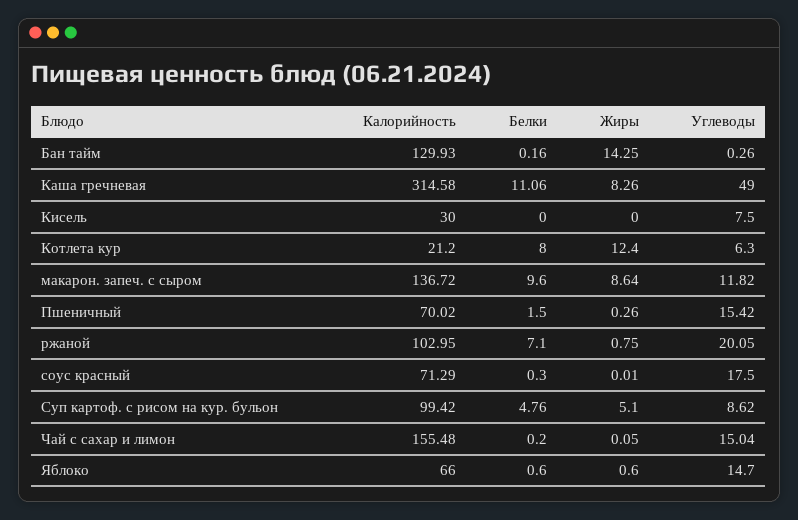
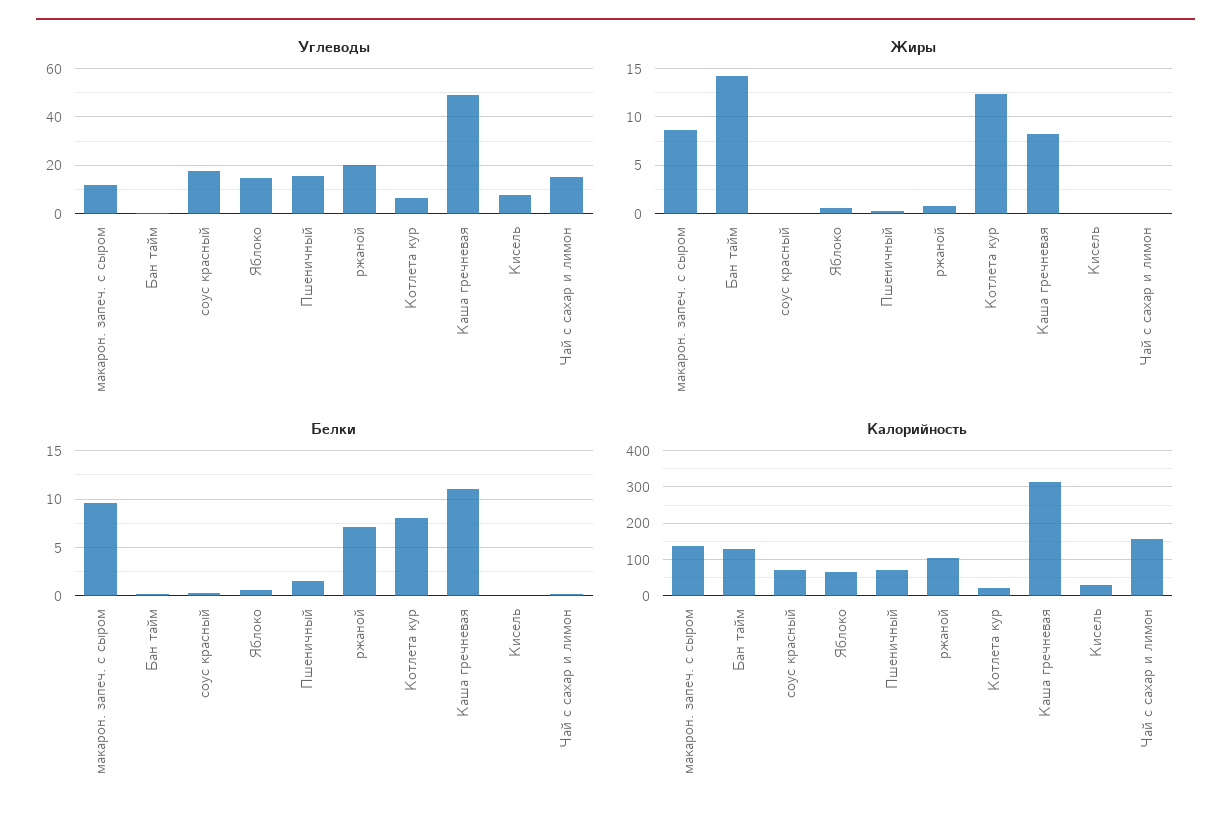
  {
    "Калорийность": {
      "Бан тайм": 129.93,
      "Каша гречневая": 314.58,
      "Кисель": 30,
      "Котлета кур": 21.2,
      "макарон. запеч. с сыром": 136.72,
      "Пшеничный": 70.02,
      "ржаной": 102.95,
      "соус красный": 71.29,
-     "Суп картоф. с рисом на кур. бульон": 99.42,
      "Чай с сахар и лимон": 155.48,
      "Яблоко": 66
    },
    "Белки": {
      "Бан тайм": 0.16,
      "Каша гречневая": 11.06,
      "Кисель": 0,
      "Котлета кур": 8,
      "макарон. запеч. с сыром": 9.6,
      "Пшеничный": 1.5,
      "ржаной": 7.1,
      "соус красный": 0.3,
-     "Суп картоф. с рисом на кур. бульон": 4.76,
      "Чай с сахар и лимон": 0.2,
      "Яблоко": 0.6
    },
    "Жиры": {
      "Бан тайм": 14.25,
      "Каша гречневая": 8.26,
      "Кисель": 0,
      "Котлета кур": 12.4,
      "макарон. запеч. с сыром": 8.64,
      "Пшеничный": 0.26,
      "ржаной": 0.75,
      "соус красный": 0.01,
-     "Суп картоф. с рисом на кур. бульон": 5.1,
      "Чай с сахар и лимон": 0.05,
      "Яблоко": 0.6
    },
    "Углеводы": {
      "Бан тайм": 0.26,
      "Каша гречневая": 49,
      "Кисель": 7.5,
      "Котлета кур": 6.3,
      "макарон. запеч. с сыром": 11.82,
      "Пшеничный": 15.42,
      "ржаной": 20.05,
      "соус красный": 17.5,
-     "Суп картоф. с рисом на кур. бульон": 8.62,
      "Чай с сахар и лимон": 15.04,
      "Яблоко": 14.7
    }
  }

